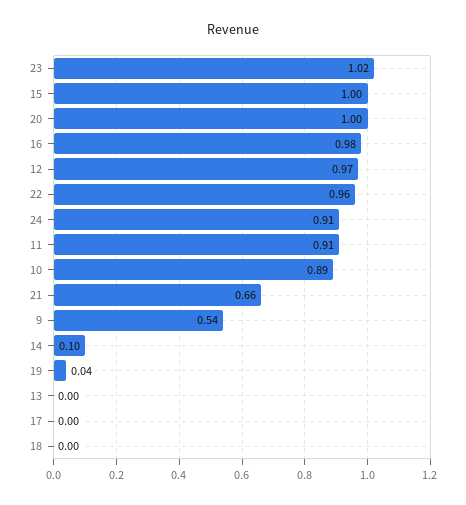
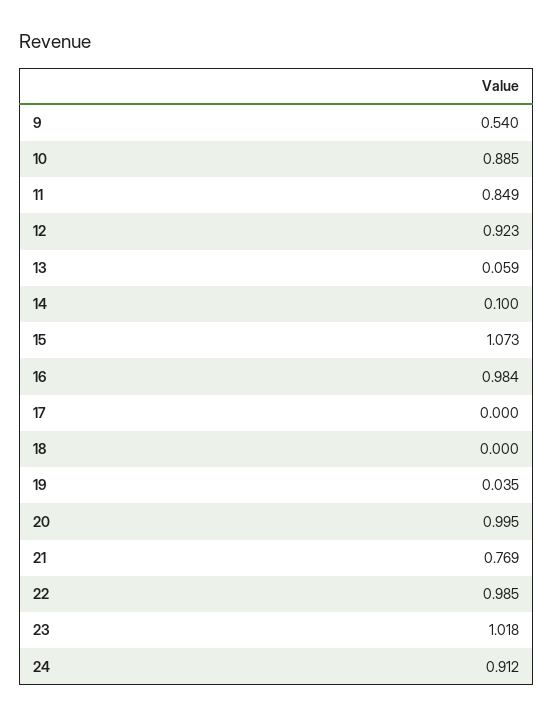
  {
    "23": 1.018,
-   "15": 1,
+   "15": 1.073,
    "20": 0.995,
    "16": 0.984,
-   "12": 0.97,
+   "12": 0.923,
-   "22": 0.96,
+   "22": 0.985,
    "24": 0.912,
-   "11": 0.91,
+   "11": 0.849,
    "10": 0.885,
-   "21": 0.66,
+   "21": 0.769,
    "9": 0.54,
    "14": 0.1,
    "19": 0.035,
-   "13": 0,
+   "13": 0.059,
    "17": 0,
    "18": 0
  }

